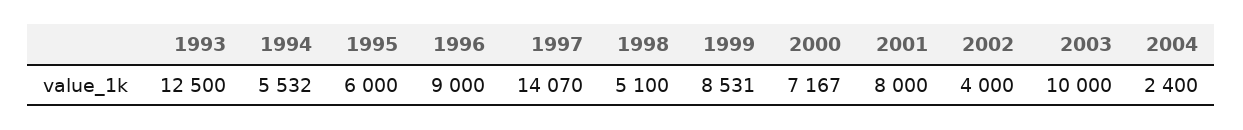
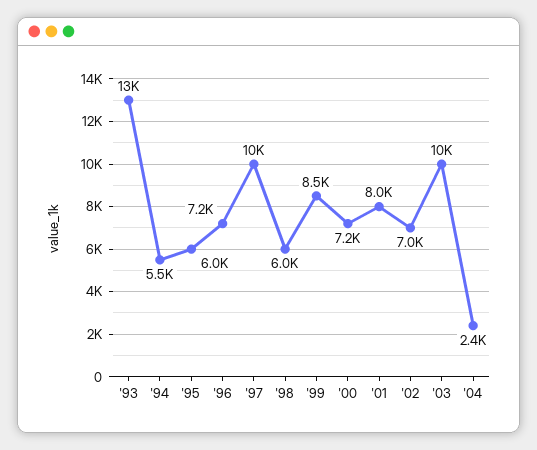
  {
    "1993": 12500,
    "1994": 5532,
    "1995": 6000,
-   "1996": 9000,
+   "1996": 7200,
-   "1997": 14070,
+   "1997": 10000,
-   "1998": 5100,
+   "1998": 6000,
    "1999": 8531,
    "2000": 7167,
    "2001": 8000,
-   "2002": 4000,
+   "2002": 7000,
    "2003": 10000,
    "2004": 2400
  }

